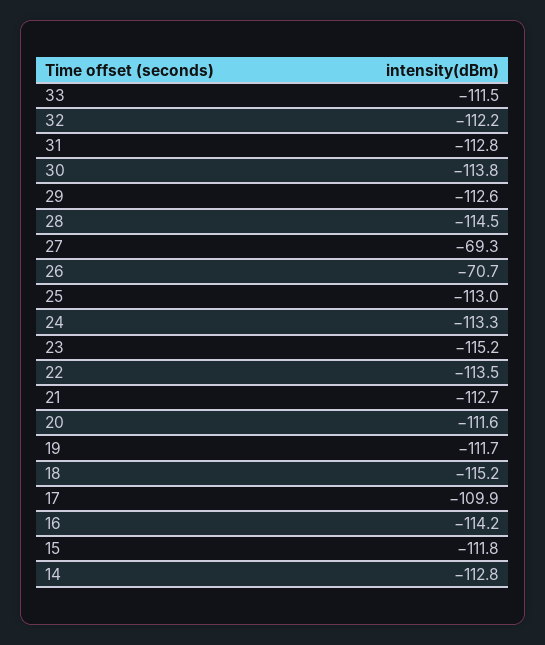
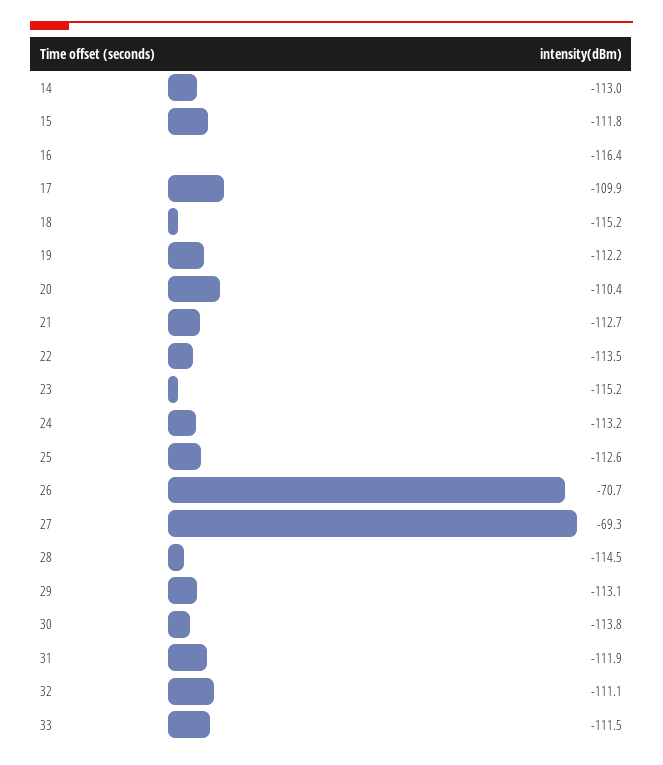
  {
    "33": -111.5,
-   "32": -112.2,
+   "32": -111.1,
-   "31": -112.8,
+   "31": -111.9,
    "30": -113.8,
-   "29": -112.6,
+   "29": -113.1,
    "28": -114.5,
    "27": -69.3,
    "26": -70.7,
-   "25": -113,
+   "25": -112.6,
-   "24": -113.3,
+   "24": -113.2,
    "23": -115.2,
    "22": -113.5,
    "21": -112.7,
-   "20": -111.6,
+   "20": -110.4,
-   "19": -111.7,
+   "19": -112.2,
    "18": -115.2,
    "17": -109.9,
-   "16": -114.2,
+   "16": -116.4,
    "15": -111.8,
-   "14": -112.8
+   "14": -113
  }

